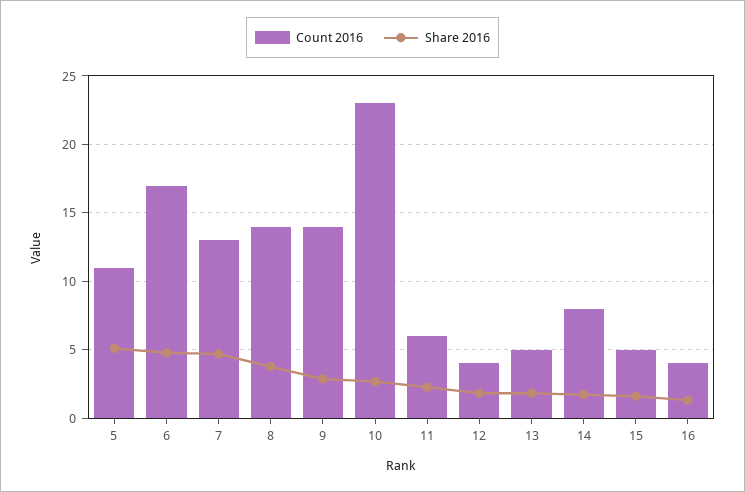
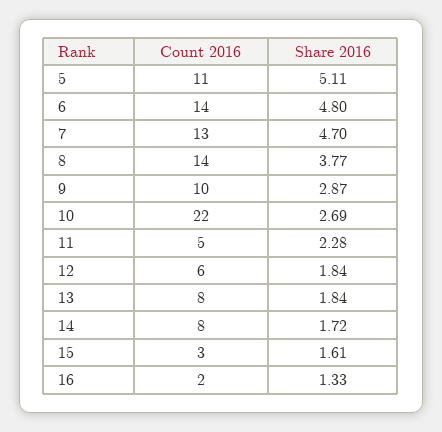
  {
    "Count 2016": {
      "5": 11,
-     "6": 17,
+     "6": 14,
      "7": 13,
      "8": 14,
-     "9": 14,
+     "9": 10,
-     "10": 23,
+     "10": 22,
-     "11": 6,
+     "11": 5,
-     "12": 4,
+     "12": 6,
-     "13": 5,
+     "13": 8,
      "14": 8,
-     "15": 5,
+     "15": 3,
-     "16": 4
+     "16": 2
    },
    "Share 2016": {
      "5": 5.11,
      "6": 4.8,
      "7": 4.7,
      "8": 3.77,
      "9": 2.87,
      "10": 2.69,
      "11": 2.28,
      "12": 1.84,
      "13": 1.84,
      "14": 1.72,
      "15": 1.61,
      "16": 1.33
    }
  }

